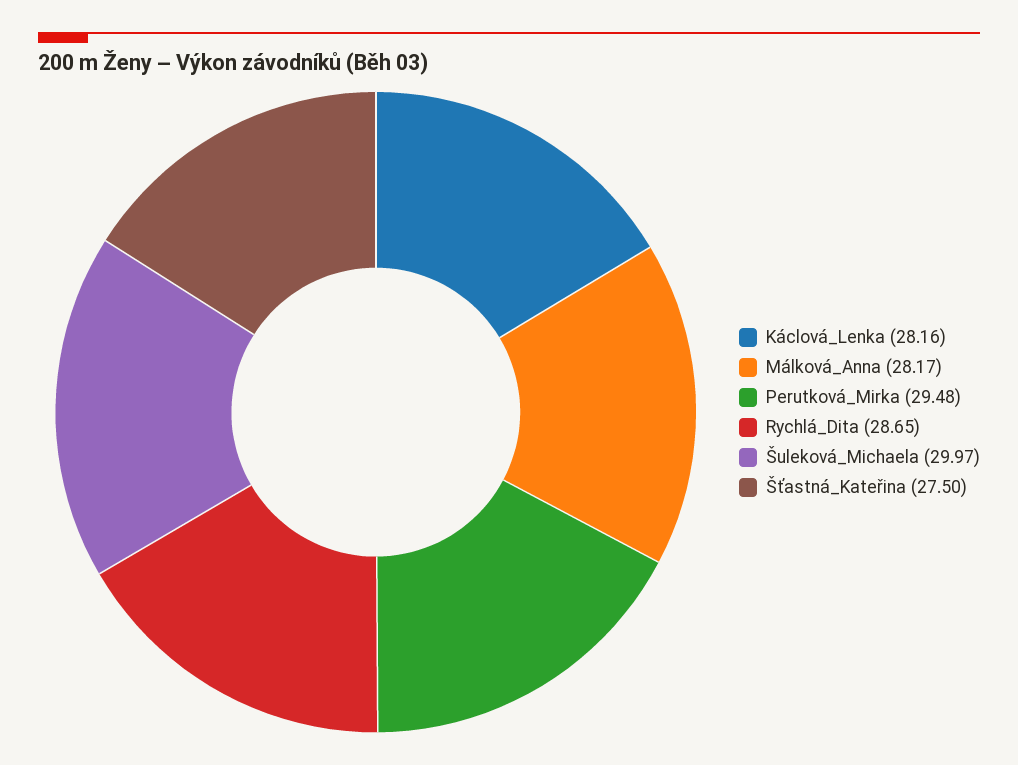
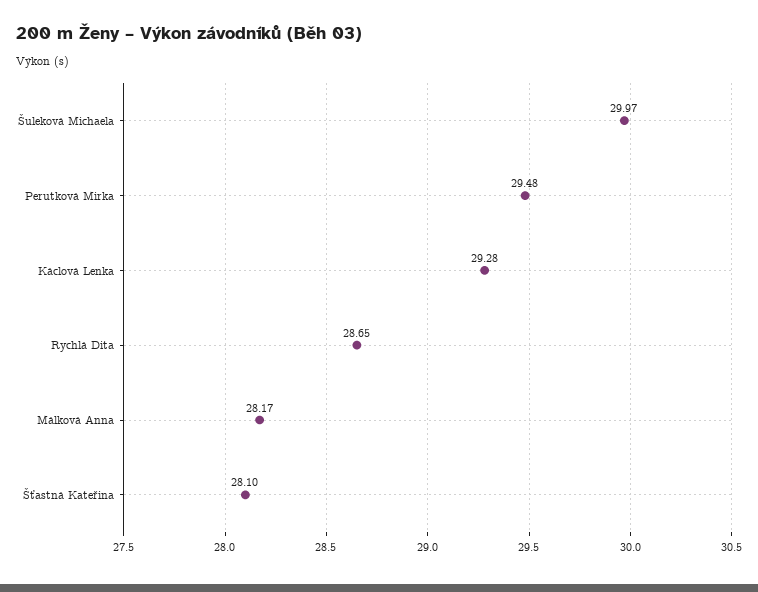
  {
-   "Káclová_Lenka": 28.16,
+   "Káclová_Lenka": 29.28,
    "Málková_Anna": 28.17,
    "Perutková_Mirka": 29.48,
    "Rychlá_Dita": 28.65,
    "Šuleková_Michaela": 29.97,
-   "Šťastná_Kateřina": 27.5
+   "Šťastná_Kateřina": 28.1
  }

